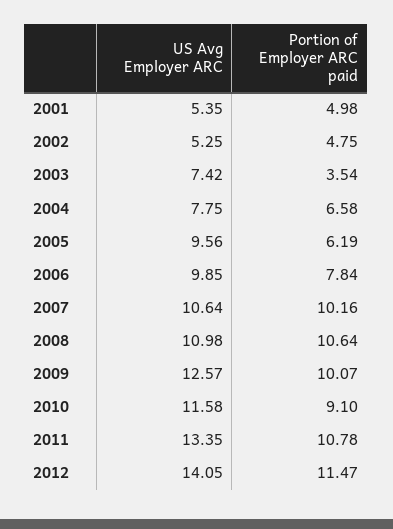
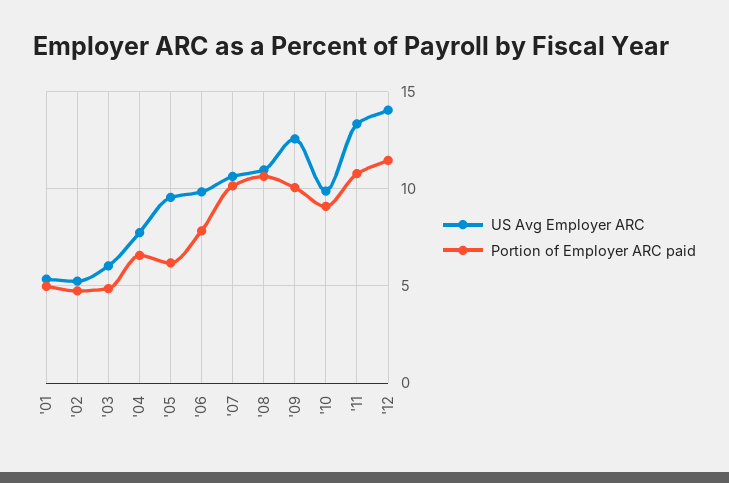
  {
    "US Avg Employer ARC": {
      "2001": 5.35,
      "2002": 5.25,
-     "2003": 7.42,
+     "2003": 6,
      "2004": 7.75,
      "2005": 9.56,
      "2006": 9.85,
      "2007": 10.64,
      "2008": 10.98,
      "2009": 12.57,
-     "2010": 11.58,
+     "2010": 10,
      "2011": 13.35,
      "2012": 14.05
    },
    "Portion of Employer ARC paid": {
      "2001": 4.98,
      "2002": 4.75,
-     "2003": 3.54,
+     "2003": 5,
      "2004": 6.58,
      "2005": 6.19,
      "2006": 7.84,
      "2007": 10.16,
      "2008": 10.64,
      "2009": 10.07,
      "2010": 9.1,
      "2011": 10.78,
      "2012": 11.47
    }
  }

